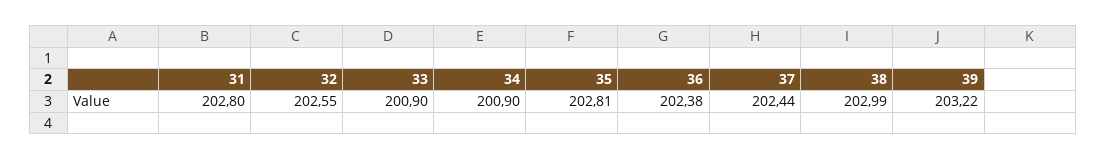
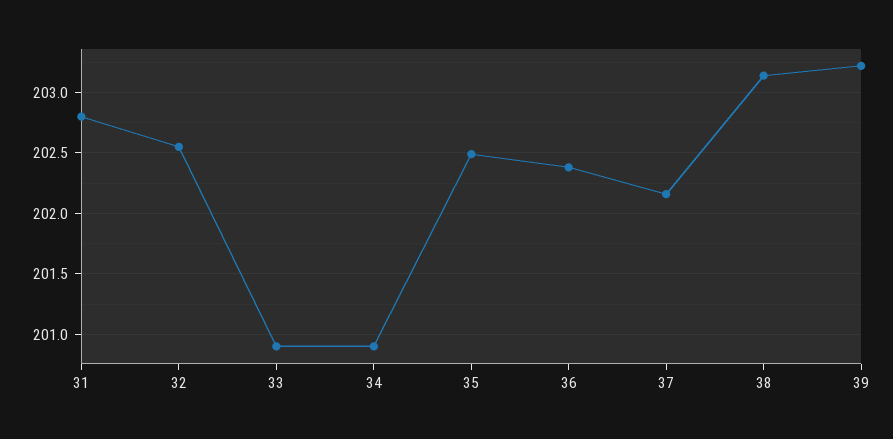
  {
    "31": 202.8,
    "32": 202.55,
    "33": 200.9,
    "34": 200.9,
-   "35": 202.81,
+   "35": 202.5,
    "36": 202.38,
-   "37": 202.44,
+   "37": 202.15,
-   "38": 202.99,
+   "38": 203.15,
    "39": 203.22
  }

